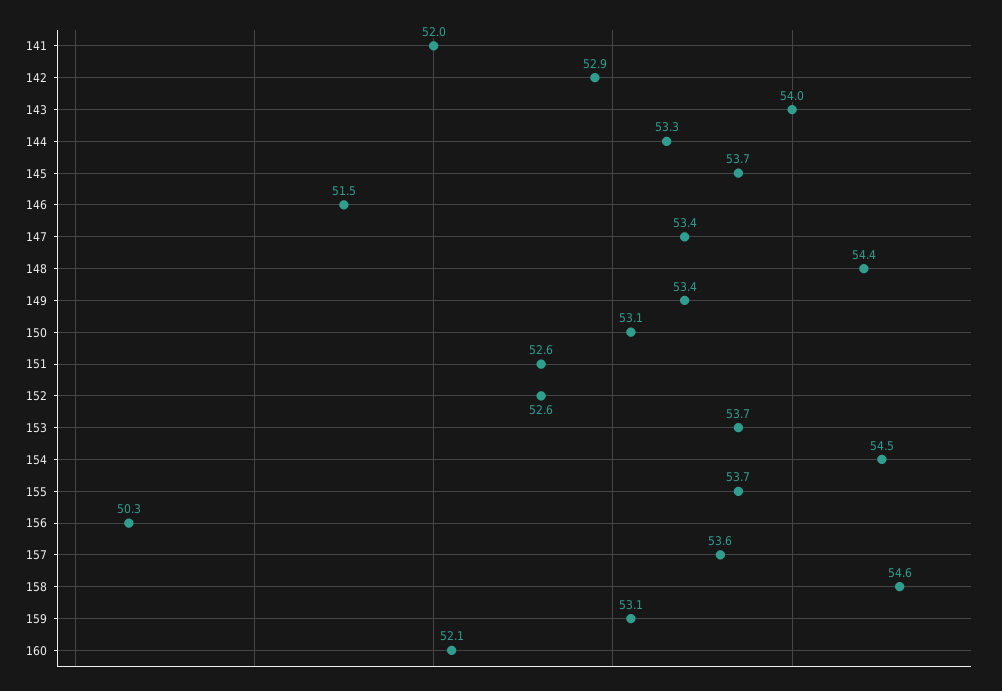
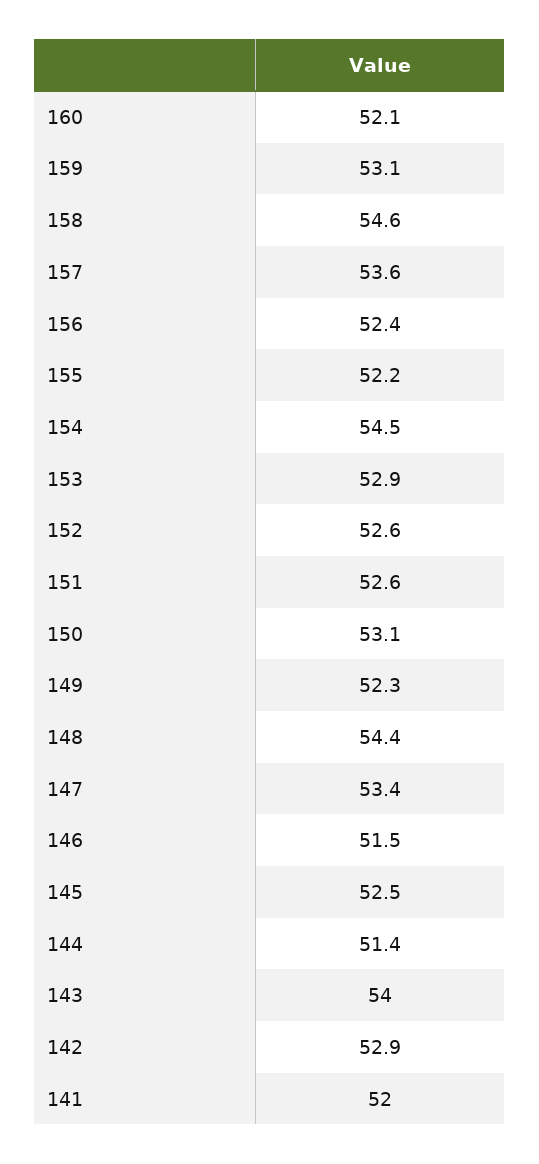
  {
    "141": 52,
    "142": 52.9,
    "143": 54,
-   "144": 53.3,
+   "144": 51.4,
-   "145": 53.7,
+   "145": 52.5,
    "146": 51.5,
    "147": 53.4,
    "148": 54.4,
-   "149": 53.4,
+   "149": 52.3,
    "150": 53.1,
    "151": 52.6,
    "152": 52.6,
-   "153": 53.7,
+   "153": 52.9,
    "154": 54.5,
-   "155": 53.7,
+   "155": 52.2,
-   "156": 50.3,
+   "156": 52.4,
    "157": 53.6,
    "158": 54.6,
    "159": 53.1,
    "160": 52.1
  }

